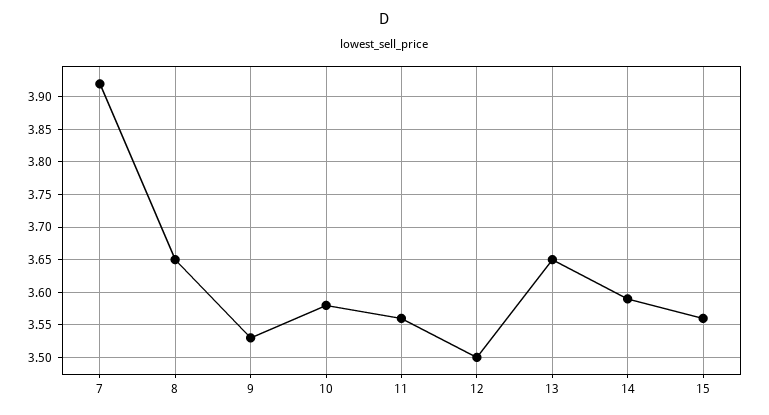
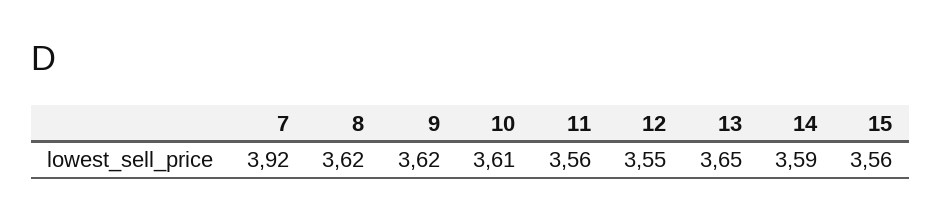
  {
    "7": 3.92,
-   "8": 3.65,
+   "8": 3.62,
-   "9": 3.53,
+   "9": 3.62,
-   "10": 3.58,
+   "10": 3.61,
    "11": 3.56,
-   "12": 3.5,
+   "12": 3.55,
    "13": 3.65,
    "14": 3.59,
    "15": 3.56
  }

